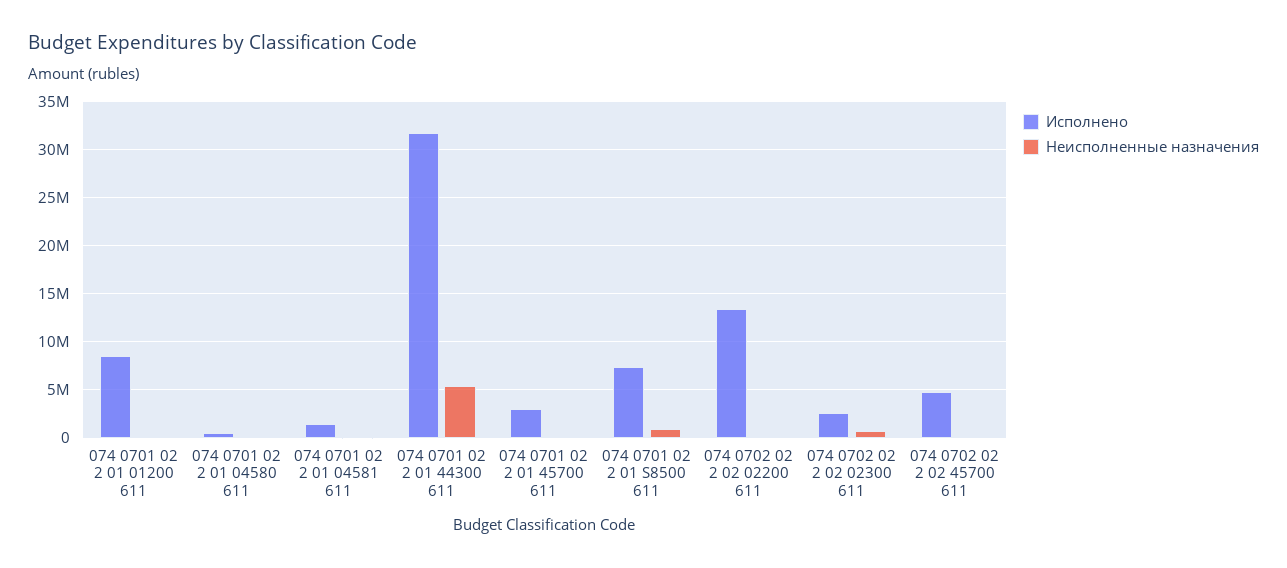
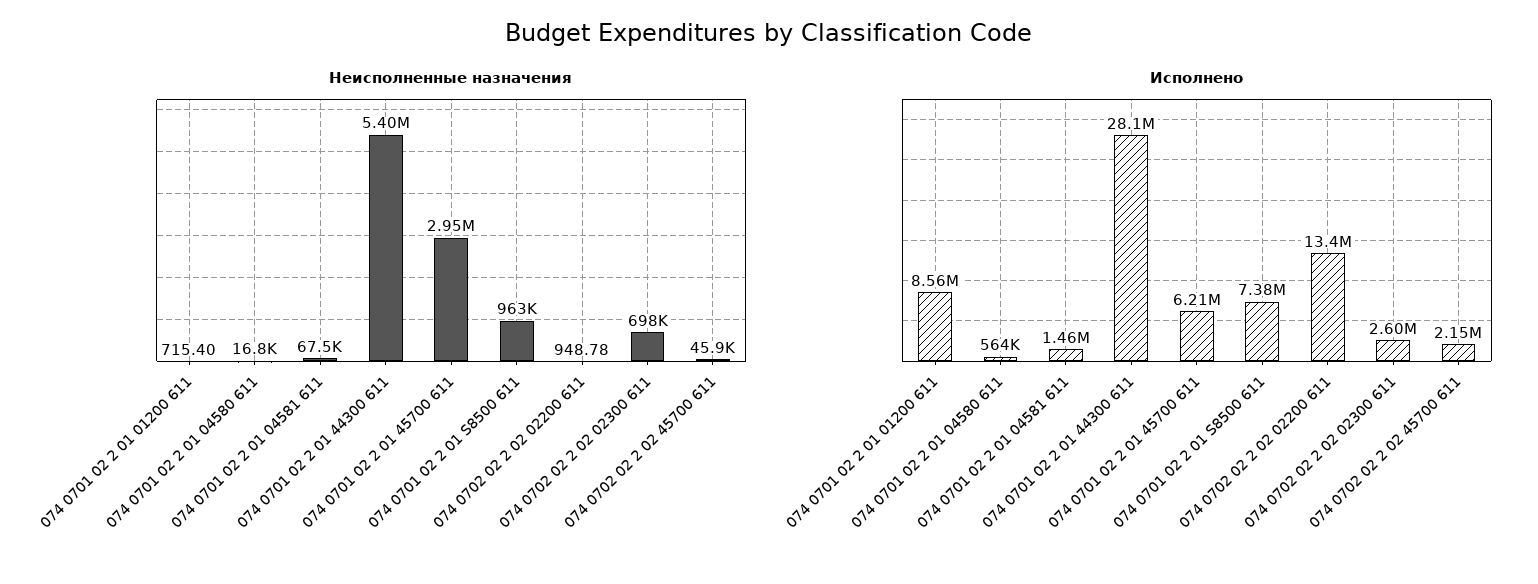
  {
    "Исполнено": {
      "074 0701 02 2 01 01200 611": 8560000,
      "074 0701 02 2 01 04580 611": 564000,
      "074 0701 02 2 01 04581 611": 1460000,
-     "074 0701 02 2 01 44300 611": 32000000,
+     "074 0701 02 2 01 44300 611": 28100000,
-     "074 0701 02 2 01 45700 611": 3000000,
+     "074 0701 02 2 01 45700 611": 6210000,
      "074 0701 02 2 01 S8500 611": 7380000,
      "074 0702 02 2 02 02200 611": 13400000,
      "074 0702 02 2 02 02300 611": 2600000,
-     "074 0702 02 2 02 45700 611": 5000000
+     "074 0702 02 2 02 45700 611": 2150000
    },
    "Неисполненные назначения": {
      "074 0701 02 2 01 01200 611": 715.4,
      "074 0701 02 2 01 04580 611": 16800,
      "074 0701 02 2 01 04581 611": 67500,
      "074 0701 02 2 01 44300 611": 5400000,
-     "074 0701 02 2 01 45700 611": 0,
+     "074 0701 02 2 01 45700 611": 2950000,
      "074 0701 02 2 01 S8500 611": 963000,
      "074 0702 02 2 02 02200 611": 948.78,
      "074 0702 02 2 02 02300 611": 698000,
      "074 0702 02 2 02 45700 611": 45900
    }
  }

